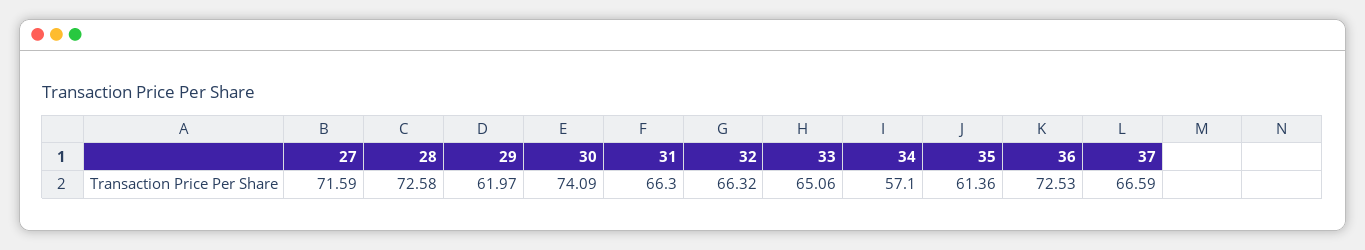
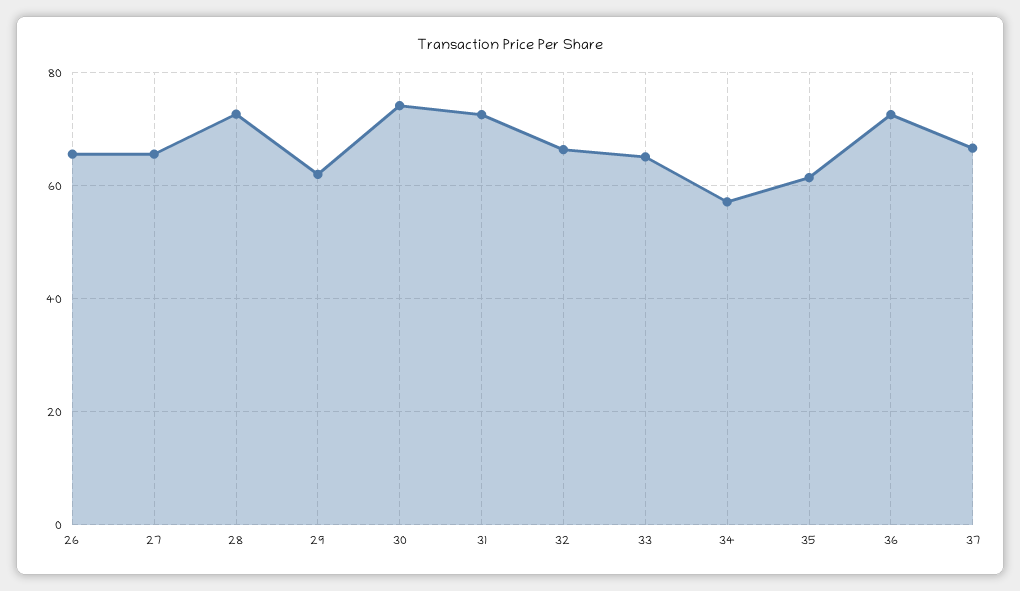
  {
-   "27": 71.59,
+   "27": 66,
    "28": 72.58,
    "29": 61.97,
    "30": 74.09,
-   "31": 66.3,
+   "31": 72,
    "32": 66.32,
    "33": 65.06,
    "34": 57.1,
    "35": 61.36,
    "36": 72.53,
-   "37": 66.59
+   "37": 66.59,
+   "26": 66
  }

